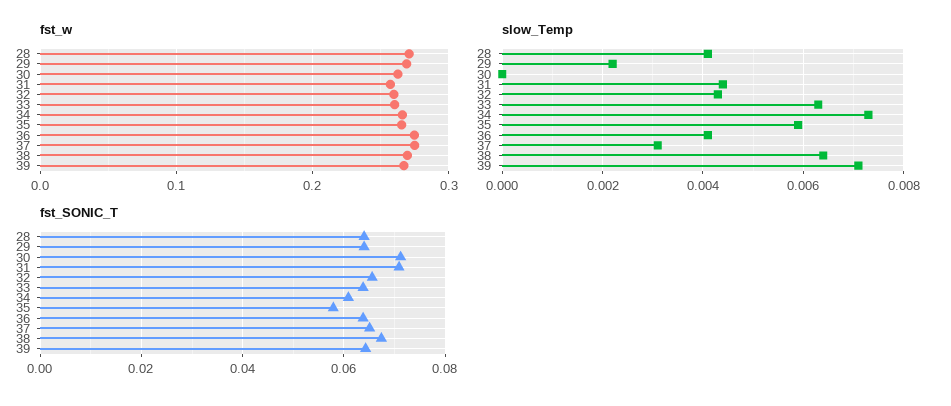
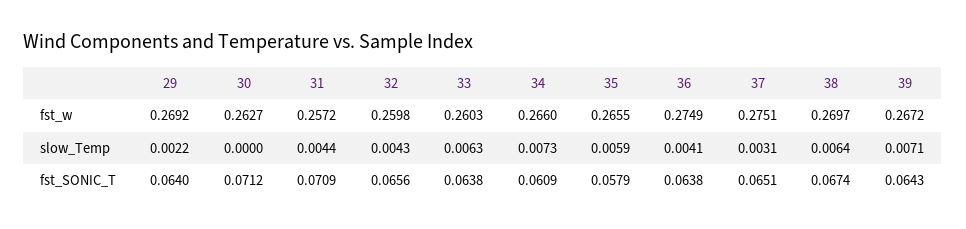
  {
    "fst_w": {
-     "28": 0.27,
      "29": 0.2692,
      "30": 0.2627,
      "31": 0.2572,
      "32": 0.2598,
      "33": 0.2603,
      "34": 0.266,
      "35": 0.2655,
      "36": 0.2749,
      "37": 0.2751,
      "38": 0.2697,
      "39": 0.2672
    },
    "slow_Temp": {
-     "28": 0.004,
      "29": 0.0022,
      "30": 0,
      "31": 0.0044,
      "32": 0.0043,
      "33": 0.0063,
      "34": 0.0073,
      "35": 0.0059,
      "36": 0.0041,
      "37": 0.0031,
      "38": 0.0064,
      "39": 0.0071
    },
    "fst_SONIC_T": {
-     "28": 0.064,
      "29": 0.064,
      "30": 0.0712,
      "31": 0.0709,
      "32": 0.0656,
      "33": 0.0638,
      "34": 0.0609,
      "35": 0.0579,
      "36": 0.0638,
      "37": 0.0651,
      "38": 0.0674,
      "39": 0.0643
    }
  }

